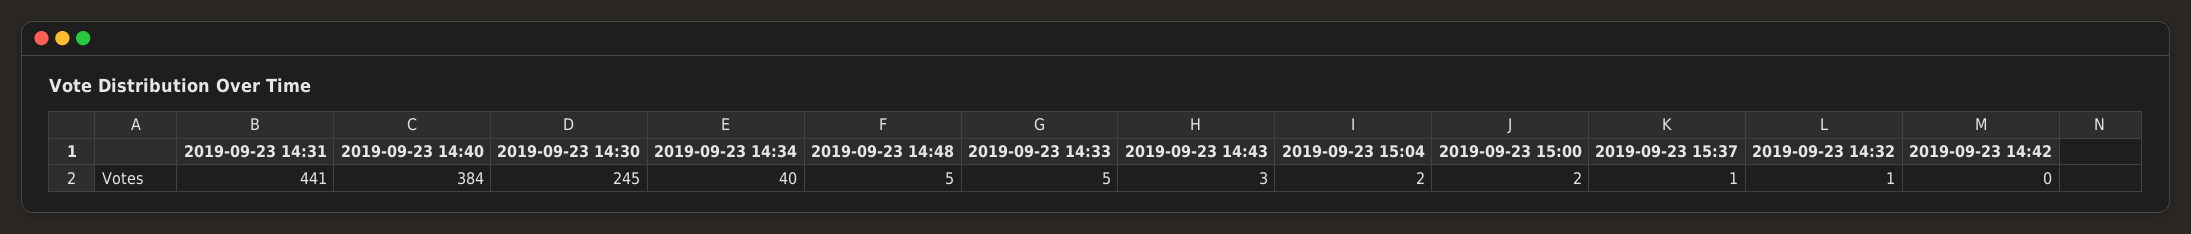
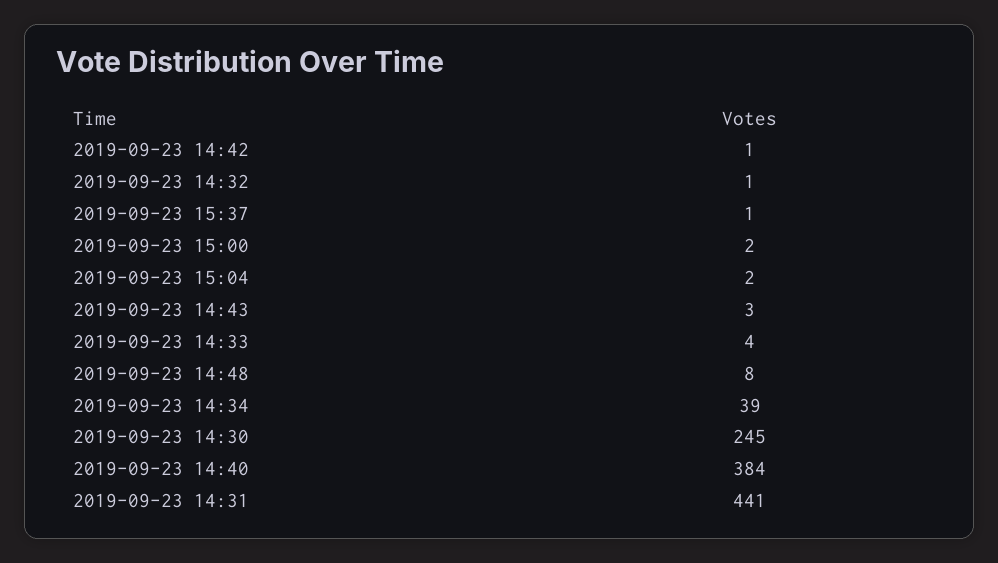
  {
    "2019-09-23 14:31": 441,
    "2019-09-23 14:40": 384,
    "2019-09-23 14:30": 245,
-   "2019-09-23 14:34": 40,
+   "2019-09-23 14:34": 39,
-   "2019-09-23 14:48": 5,
+   "2019-09-23 14:48": 8,
-   "2019-09-23 14:33": 5,
+   "2019-09-23 14:33": 4,
    "2019-09-23 14:43": 3,
    "2019-09-23 15:04": 2,
    "2019-09-23 15:00": 2,
    "2019-09-23 15:37": 1,
    "2019-09-23 14:32": 1,
-   "2019-09-23 14:42": 0
+   "2019-09-23 14:42": 1
  }

